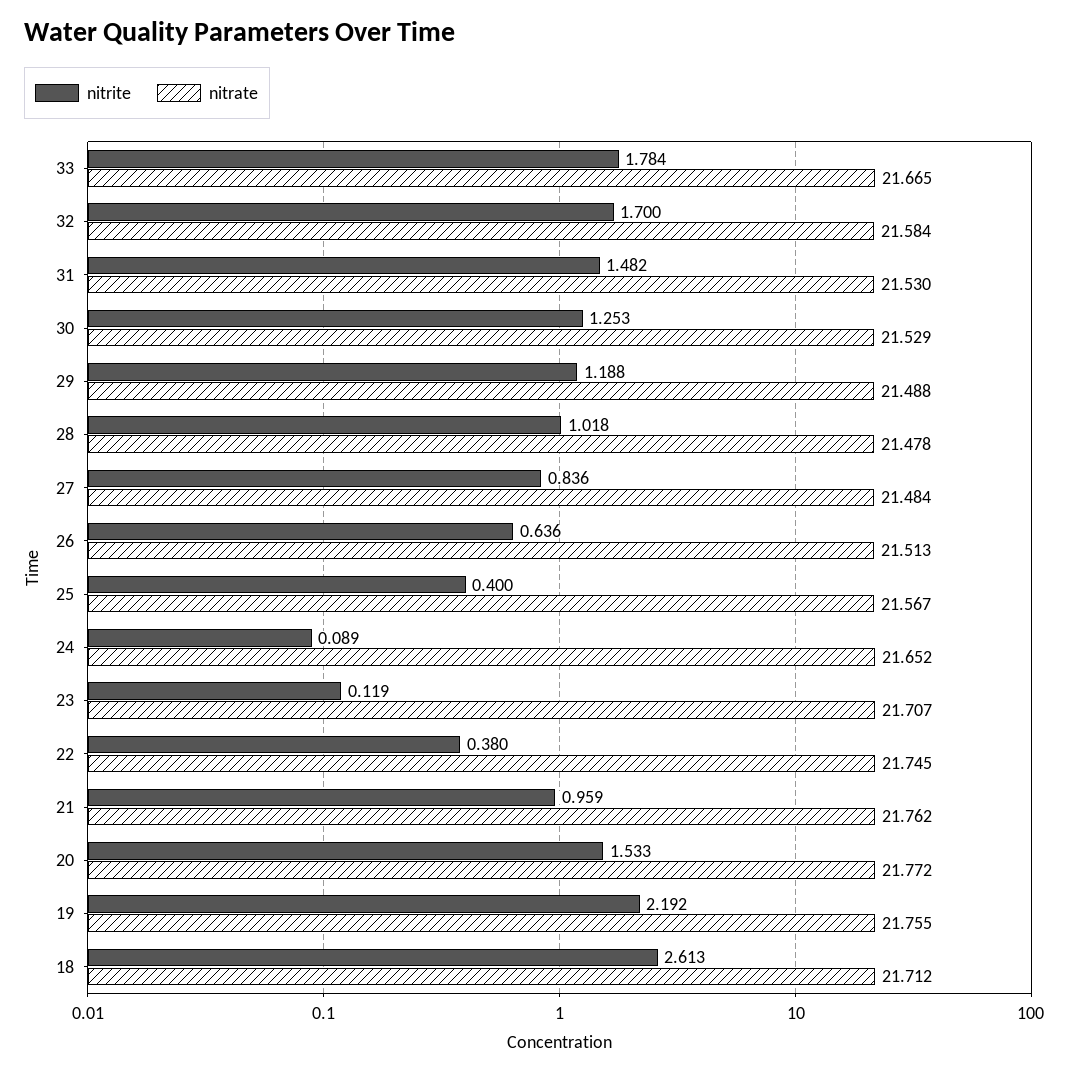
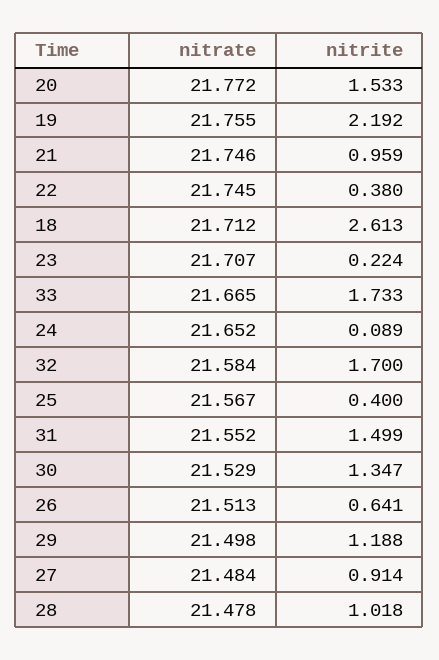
  {
    "nitrite": {
-     "33": 1.784,
+     "33": 1.733,
      "32": 1.7,
-     "31": 1.482,
+     "31": 1.499,
-     "30": 1.253,
+     "30": 1.347,
      "29": 1.188,
      "28": 1.018,
-     "27": 0.836,
+     "27": 0.914,
-     "26": 0.636,
+     "26": 0.641,
      "25": 0.4,
      "24": 0.089,
-     "23": 0.119,
+     "23": 0.224,
      "22": 0.38,
      "21": 0.959,
      "20": 1.533,
      "19": 2.192,
      "18": 2.613
    },
    "nitrate": {
      "33": 21.665,
      "32": 21.584,
-     "31": 21.53,
+     "31": 21.552,
      "30": 21.529,
-     "29": 21.488,
+     "29": 21.498,
      "28": 21.478,
      "27": 21.484,
      "26": 21.513,
      "25": 21.567,
      "24": 21.652,
      "23": 21.707,
      "22": 21.745,
-     "21": 21.762,
+     "21": 21.746,
      "20": 21.772,
      "19": 21.755,
      "18": 21.712
    }
  }

